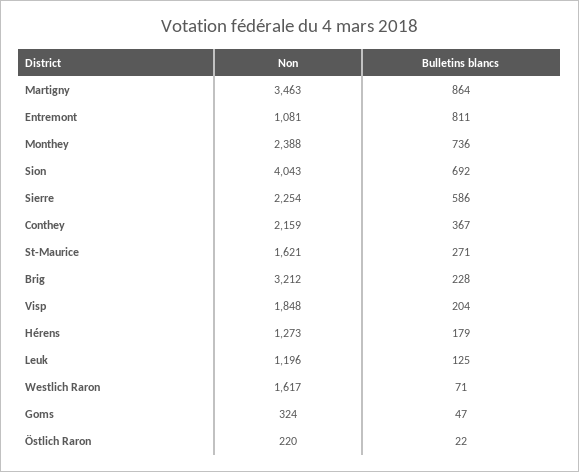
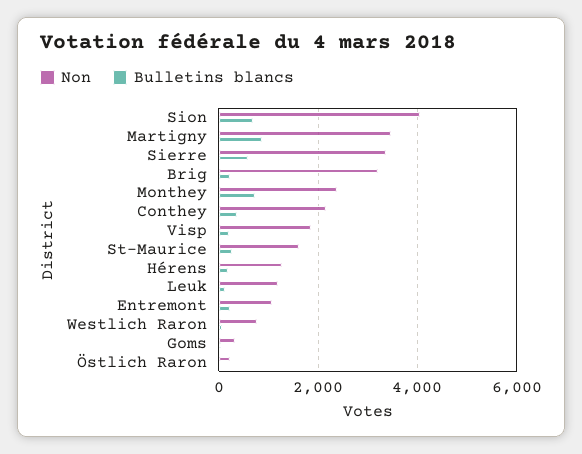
  {
    "Non": {
      "Martigny": 3463,
      "Entremont": 1081,
      "Monthey": 2388,
      "Sion": 4043,
-     "Sierre": 2254,
+     "Sierre": 3400,
      "Conthey": 2159,
      "St-Maurice": 1621,
      "Brig": 3212,
      "Visp": 1848,
      "Hérens": 1273,
      "Leuk": 1196,
-     "Westlich Raron": 1617,
+     "Westlich Raron": 800,
      "Goms": 324,
      "Östlich Raron": 220
    },
    "Bulletins blancs": {
      "Martigny": 864,
-     "Entremont": 811,
+     "Entremont": 200,
      "Monthey": 736,
      "Sion": 692,
      "Sierre": 586,
      "Conthey": 367,
      "St-Maurice": 271,
      "Brig": 228,
      "Visp": 204,
      "Hérens": 179,
      "Leuk": 125,
      "Westlich Raron": 71,
      "Goms": 47,
      "Östlich Raron": 22
    }
  }

